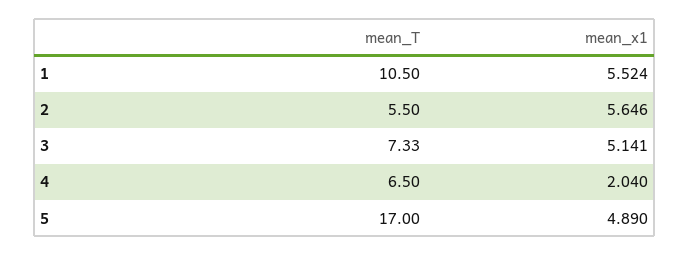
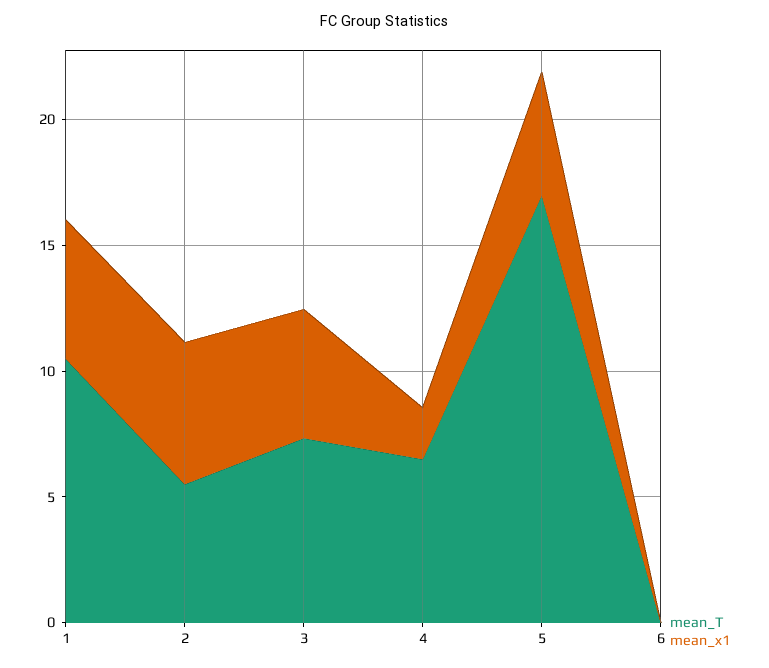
  {
    "mean_T": {
      "1": 10.5,
      "2": 5.5,
      "3": 7.33,
      "4": 6.5,
-     "5": 17
+     "5": 17,
+     "6": 0
    },
    "mean_x1": {
      "1": 5.524,
      "2": 5.646,
      "3": 5.141,
      "4": 2.04,
-     "5": 4.89
+     "5": 4.89,
+     "6": 0
    }
  }

